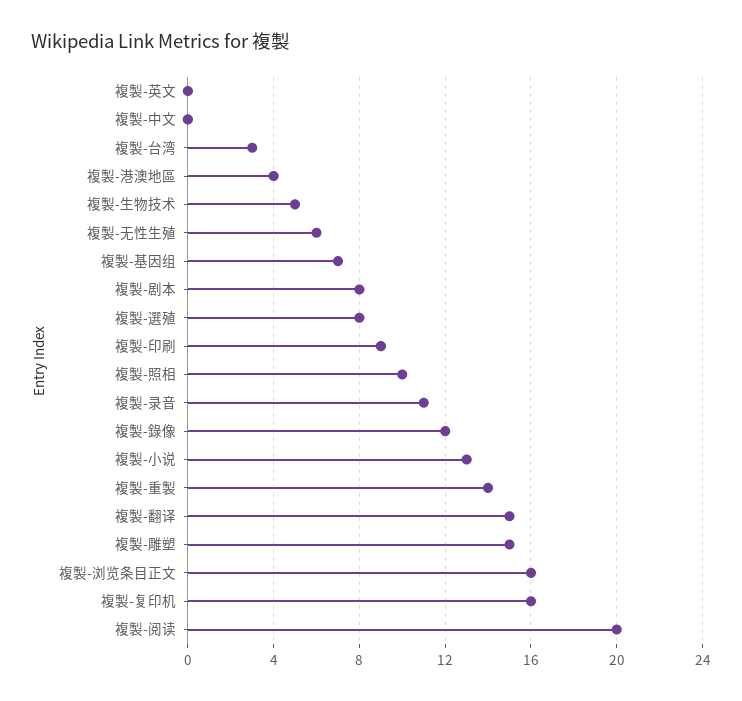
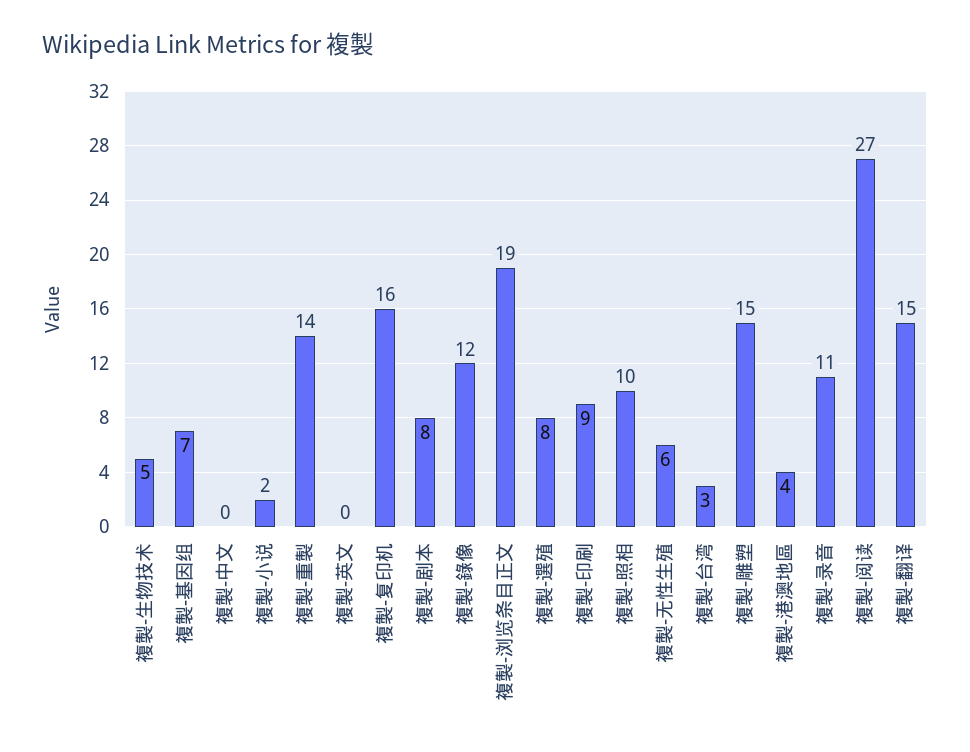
  {
    "複製-英文": 0,
    "複製-中文": 0,
    "複製-台湾": 3,
    "複製-港澳地區": 4,
    "複製-生物技术": 5,
    "複製-无性生殖": 6,
    "複製-基因组": 7,
    "複製-剧本": 8,
    "複製-選殖": 8,
    "複製-印刷": 9,
    "複製-照相": 10,
    "複製-录音": 11,
    "複製-錄像": 12,
-   "複製-小说": 13,
+   "複製-小说": 2,
    "複製-重製": 14,
    "複製-翻译": 15,
    "複製-雕塑": 15,
-   "複製-浏览条目正文": 16,
+   "複製-浏览条目正文": 19,
    "複製-复印机": 16,
-   "複製-阅读": 20
+   "複製-阅读": 27
  }

